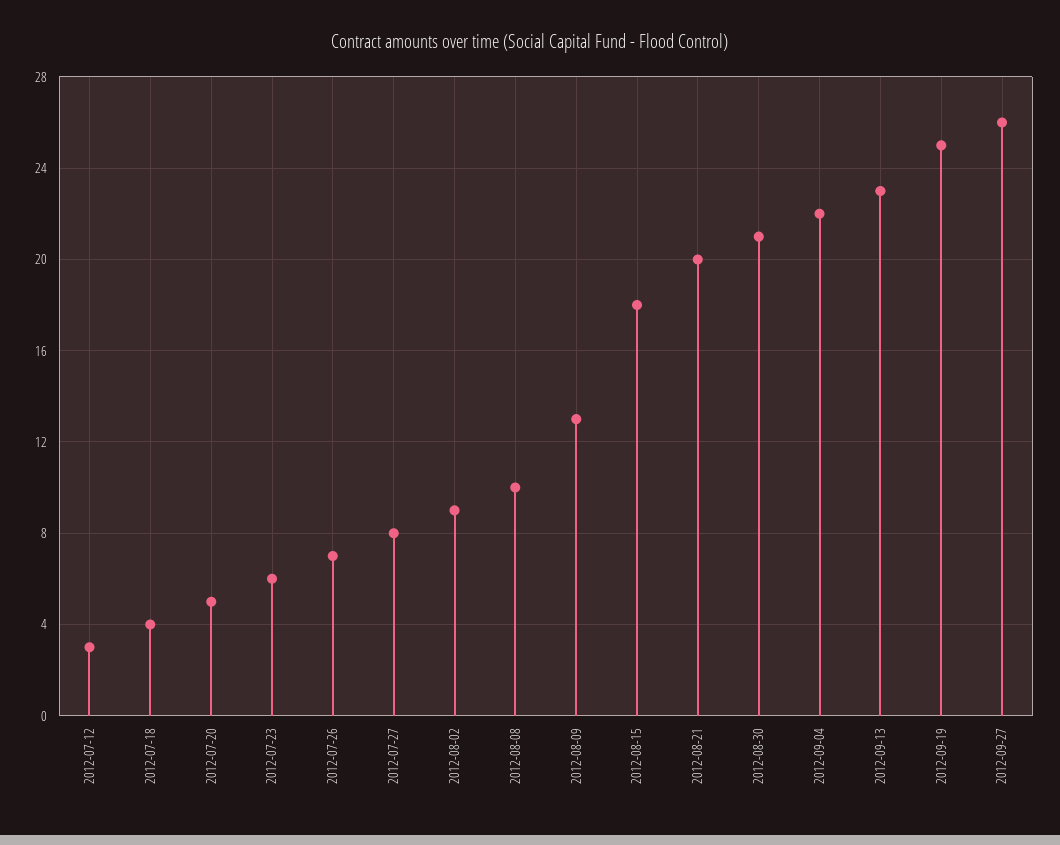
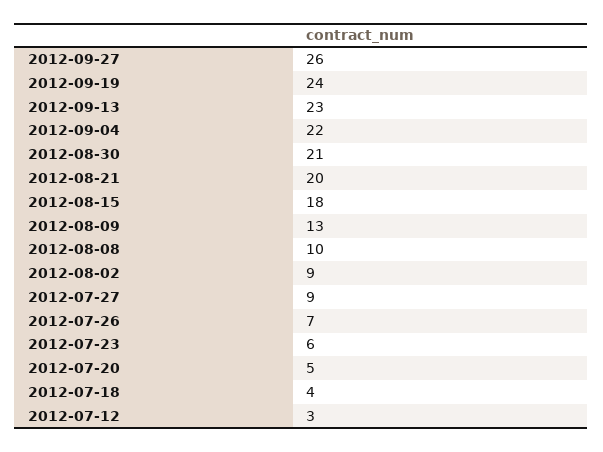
  {
    "2012-07-12": 3,
    "2012-07-18": 4,
    "2012-07-20": 5,
    "2012-07-23": 6,
    "2012-07-26": 7,
-   "2012-07-27": 8,
+   "2012-07-27": 9,
    "2012-08-02": 9,
    "2012-08-08": 10,
    "2012-08-09": 13,
    "2012-08-15": 18,
    "2012-08-21": 20,
    "2012-08-30": 21,
    "2012-09-04": 22,
    "2012-09-13": 23,
-   "2012-09-19": 25,
+   "2012-09-19": 24,
    "2012-09-27": 26
  }

